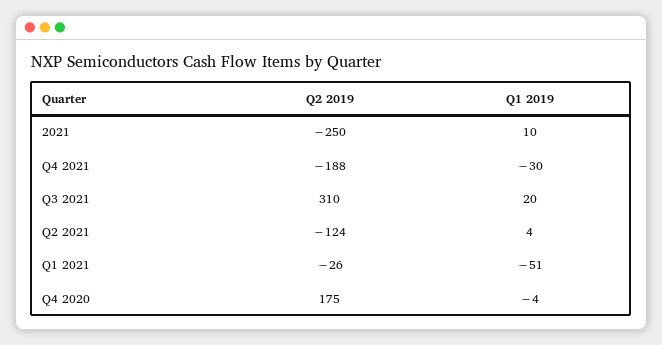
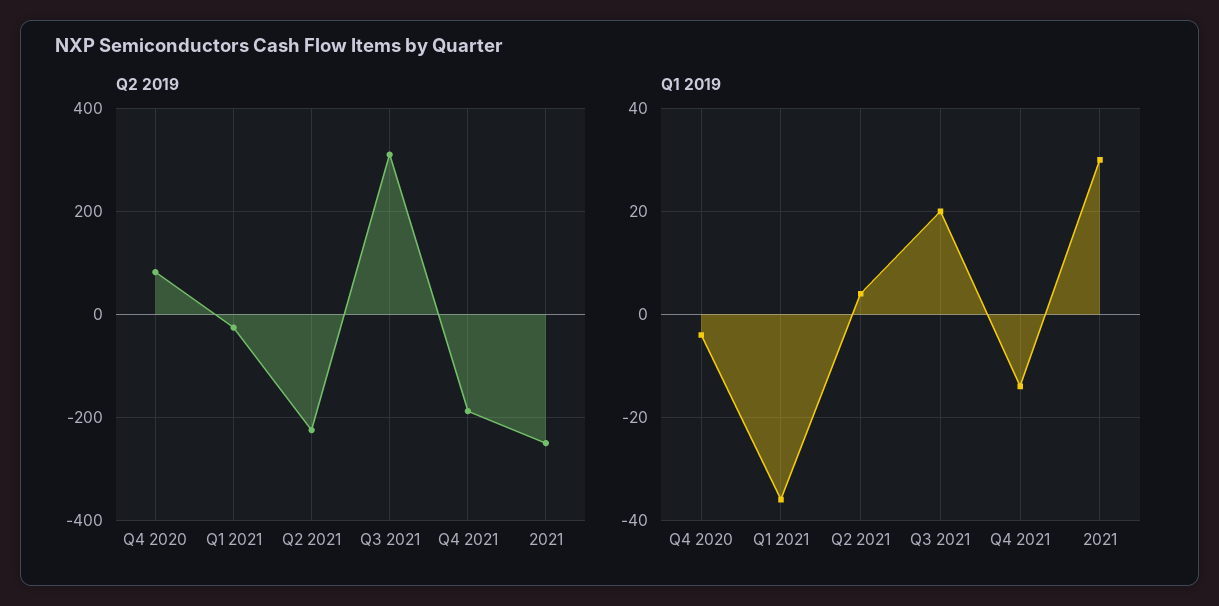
  {
    "Q2 2019": {
      "2021": -250,
      "Q4 2021": -188,
      "Q3 2021": 310,
-     "Q2 2021": -124,
+     "Q2 2021": -220,
      "Q1 2021": -26,
-     "Q4 2020": 175
+     "Q4 2020": 80
    },
    "Q1 2019": {
-     "2021": 10,
+     "2021": 30,
-     "Q4 2021": -30,
+     "Q4 2021": -15,
      "Q3 2021": 20,
      "Q2 2021": 4,
-     "Q1 2021": -51,
+     "Q1 2021": -35,
      "Q4 2020": -4
    }
  }

